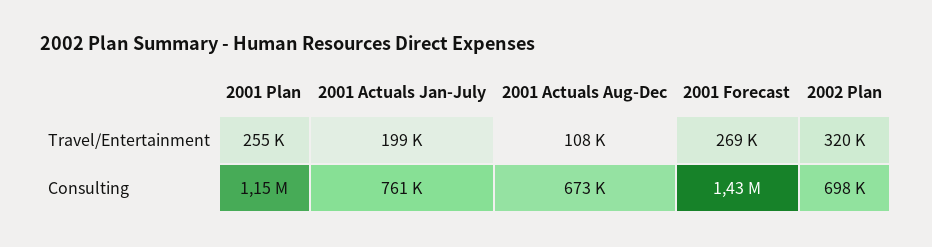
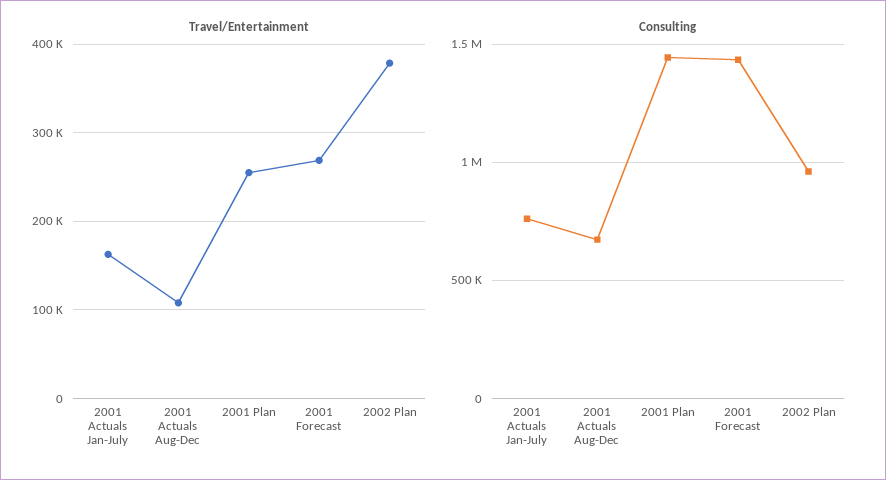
  {
    "Travel/Entertainment": {
      "2001 Plan": 255000,
-     "2001 Actuals Jan-July": 199000,
+     "2001 Actuals Jan-July": 160000,
      "2001 Actuals Aug-Dec": 108000,
      "2001 Forecast": 269000,
-     "2002 Plan": 320000
+     "2002 Plan": 380000
    },
    "Consulting": {
-     "2001 Plan": 1150000,
+     "2001 Plan": 1450000,
      "2001 Actuals Jan-July": 761000,
      "2001 Actuals Aug-Dec": 673000,
      "2001 Forecast": 1430000,
-     "2002 Plan": 698000
+     "2002 Plan": 950000
    }
  }

